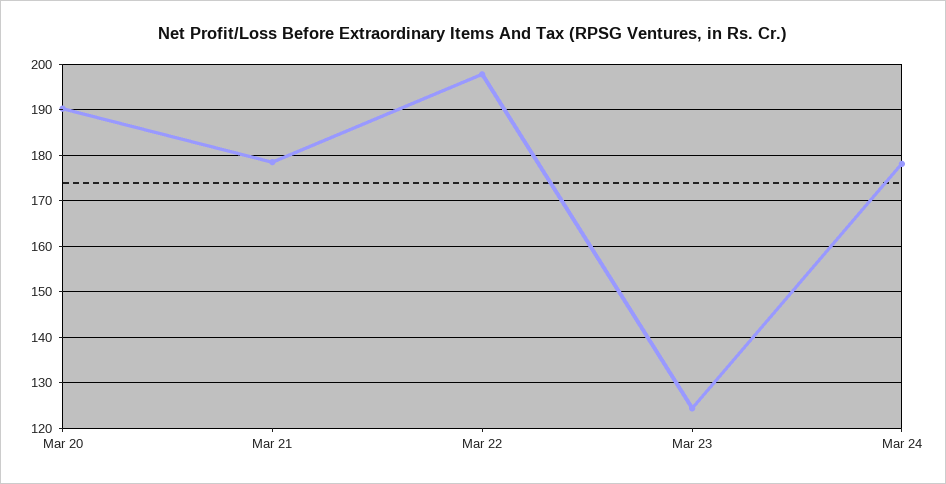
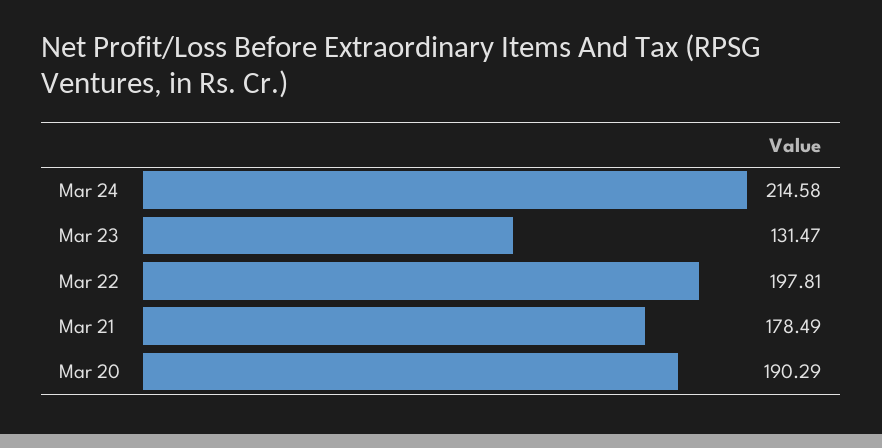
  {
    "Mar 20": 190.29,
    "Mar 21": 178.49,
    "Mar 22": 197.81,
-   "Mar 23": 124,
+   "Mar 23": 131.47,
-   "Mar 24": 178
+   "Mar 24": 214.58
  }

